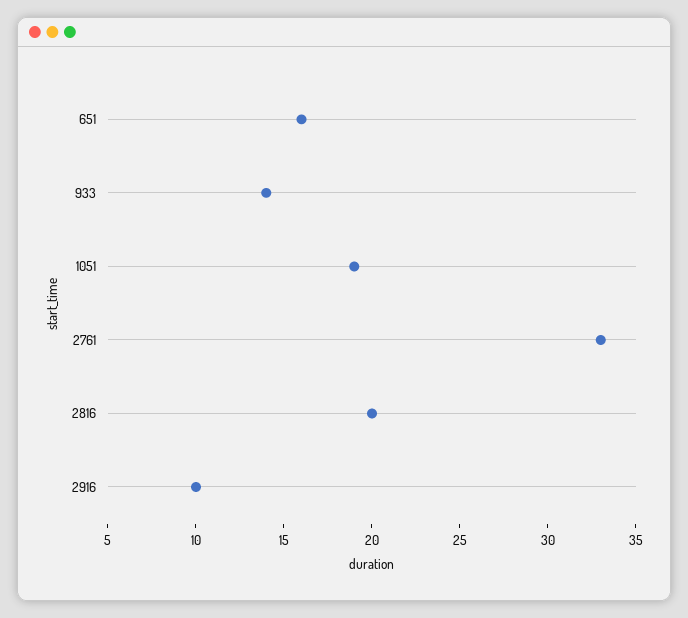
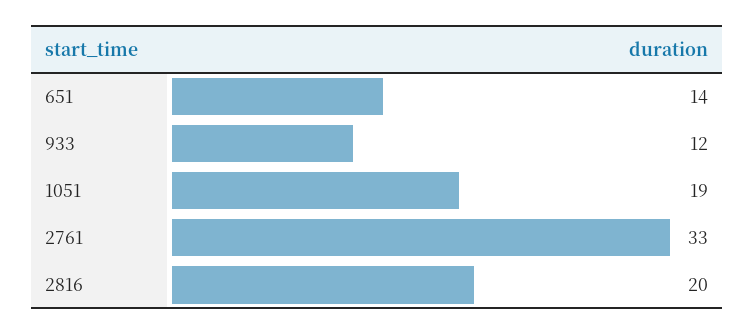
  {
-   "651": 16,
+   "651": 14,
-   "933": 14,
+   "933": 12,
    "1051": 19,
    "2761": 33,
-   "2816": 20,
+   "2816": 20
-   "2916": 10
  }

